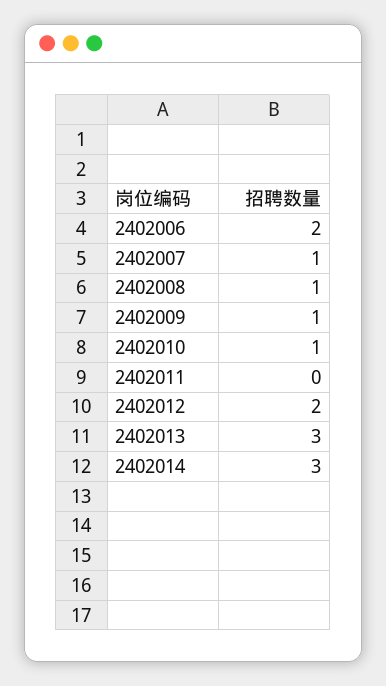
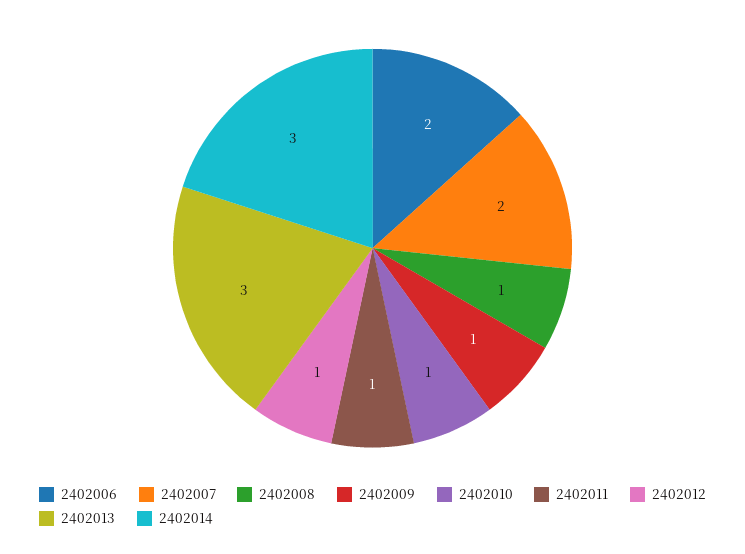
  {
    "2402006": 2,
-   "2402007": 1,
+   "2402007": 2,
    "2402008": 1,
    "2402009": 1,
    "2402010": 1,
-   "2402011": 0,
+   "2402011": 1,
-   "2402012": 2,
+   "2402012": 1,
    "2402013": 3,
    "2402014": 3
  }

